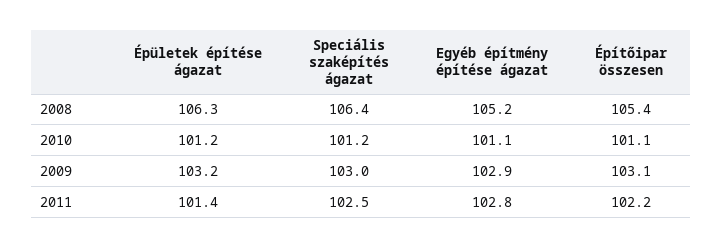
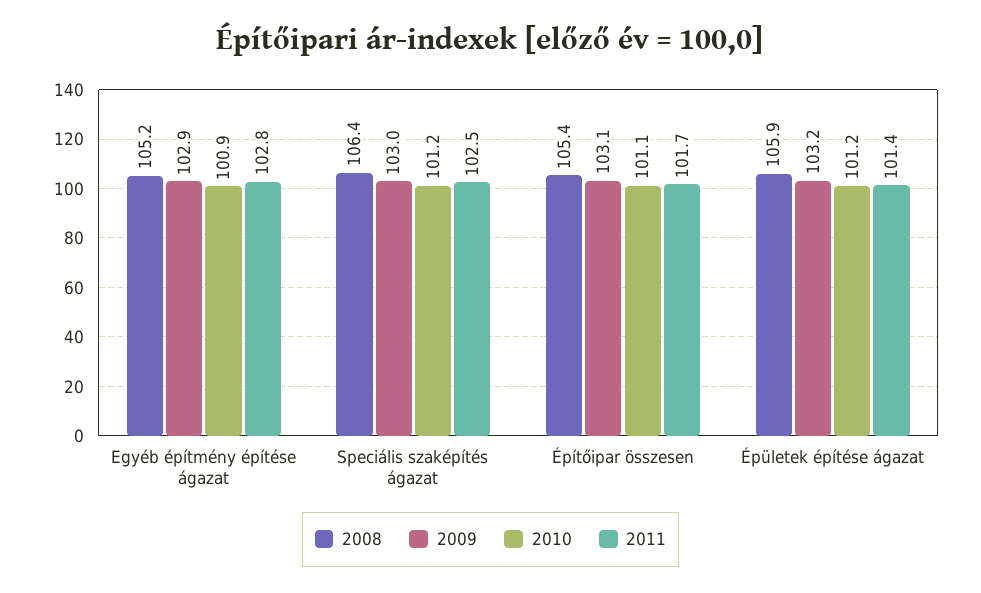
  {
    "2008": {
-     "Épületek építése ágazat": 106.3,
+     "Épületek építése ágazat": 105.9,
      "Speciális szaképítés ágazat": 106.4,
      "Egyéb építmény építése ágazat": 105.2,
      "Építőipar összesen": 105.4
    },
    "2010": {
      "Épületek építése ágazat": 101.2,
      "Speciális szaképítés ágazat": 101.2,
-     "Egyéb építmény építése ágazat": 101.1,
+     "Egyéb építmény építése ágazat": 100.9,
      "Építőipar összesen": 101.1
    },
    "2009": {
      "Épületek építése ágazat": 103.2,
      "Speciális szaképítés ágazat": 103,
      "Egyéb építmény építése ágazat": 102.9,
      "Építőipar összesen": 103.1
    },
    "2011": {
      "Épületek építése ágazat": 101.4,
      "Speciális szaképítés ágazat": 102.5,
      "Egyéb építmény építése ágazat": 102.8,
-     "Építőipar összesen": 102.2
+     "Építőipar összesen": 101.7
    }
  }

